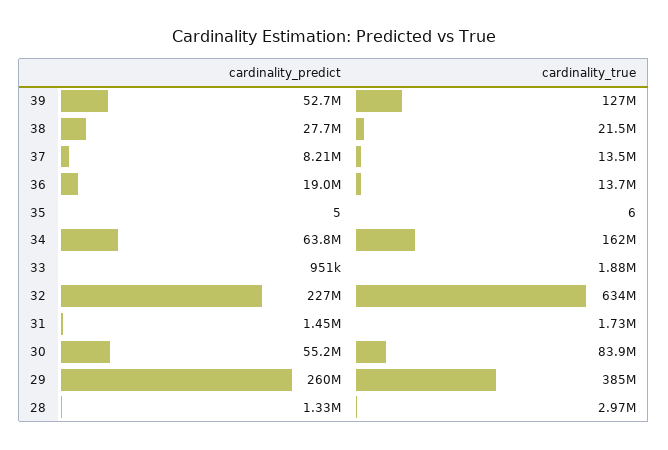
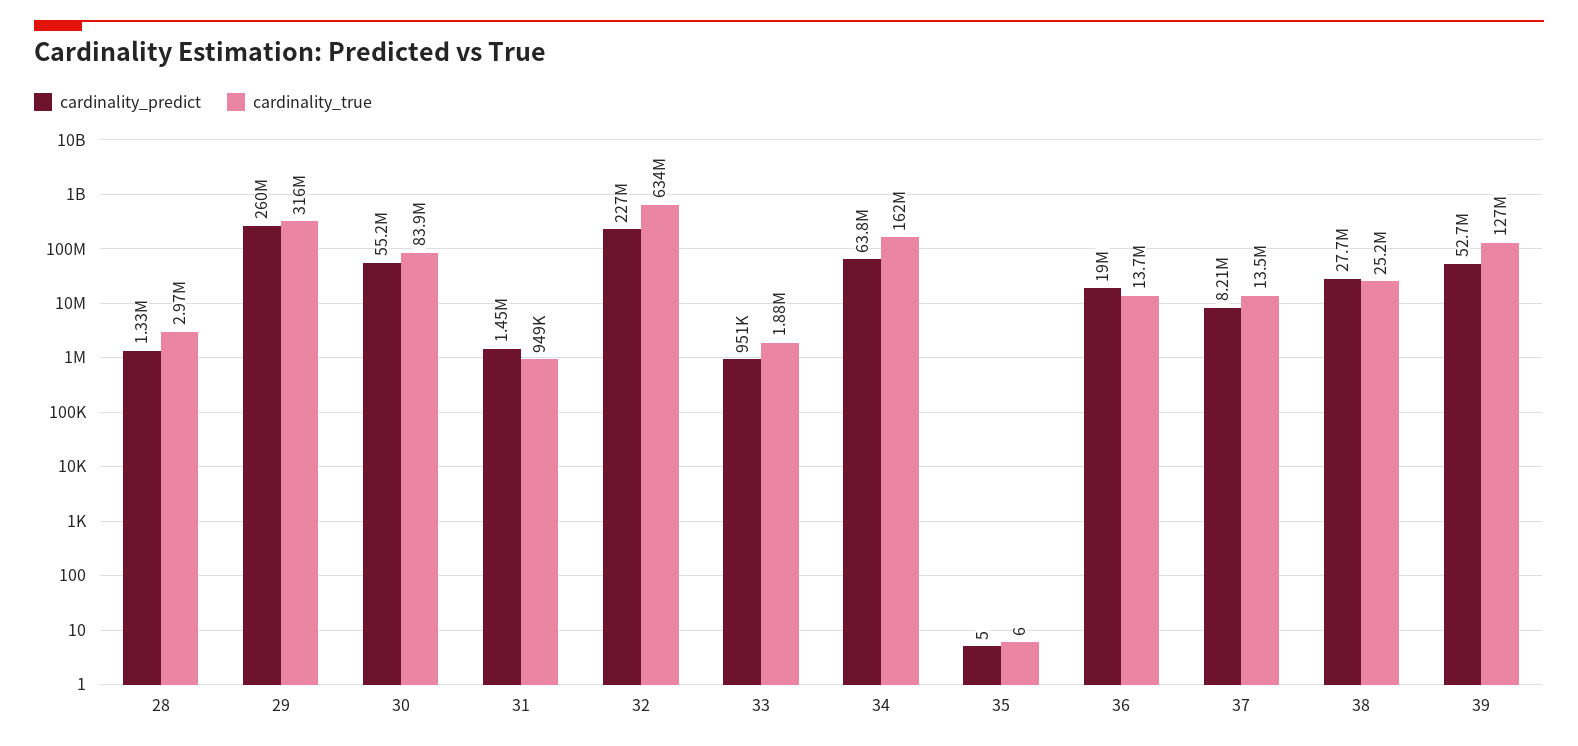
  {
    "cardinality_predict": {
      "39": 52700000,
      "38": 27700000,
      "37": 8210000,
      "36": 19000000,
      "35": 5,
      "34": 63800000,
      "33": 951000,
      "32": 227000000,
      "31": 1450000,
      "30": 55200000,
      "29": 260000000,
      "28": 1330000
    },
    "cardinality_true": {
      "39": 127000000,
-     "38": 21500000,
+     "38": 25200000,
      "37": 13500000,
      "36": 13700000,
      "35": 6,
      "34": 162000000,
      "33": 1880000,
      "32": 634000000,
-     "31": 1730000,
+     "31": 949000,
      "30": 83900000,
-     "29": 385000000,
+     "29": 316000000,
      "28": 2970000
    }
  }

